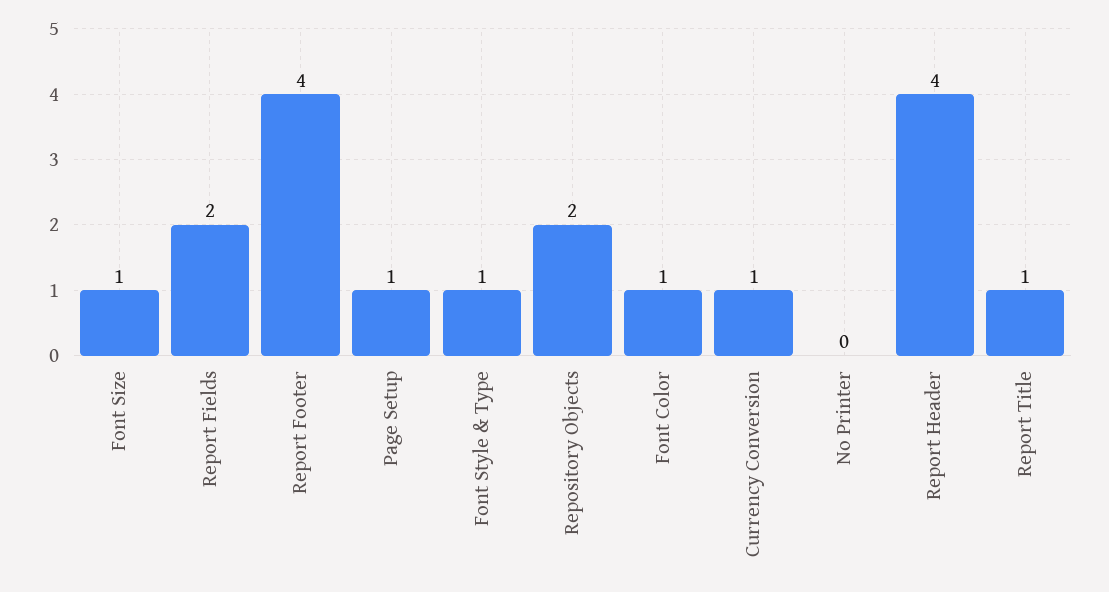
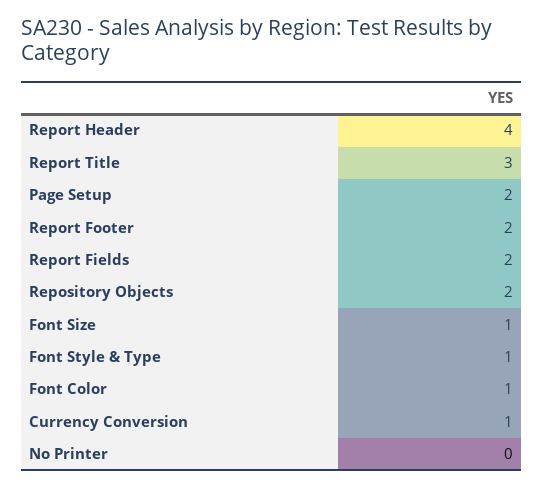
  {
    "Font Size": 1,
    "Report Fields": 2,
-   "Report Footer": 4,
+   "Report Footer": 2,
-   "Page Setup": 1,
+   "Page Setup": 2,
    "Font Style & Type": 1,
    "Repository Objects": 2,
    "Font Color": 1,
    "Currency Conversion": 1,
    "No Printer": 0,
    "Report Header": 4,
-   "Report Title": 1
+   "Report Title": 3
  }

